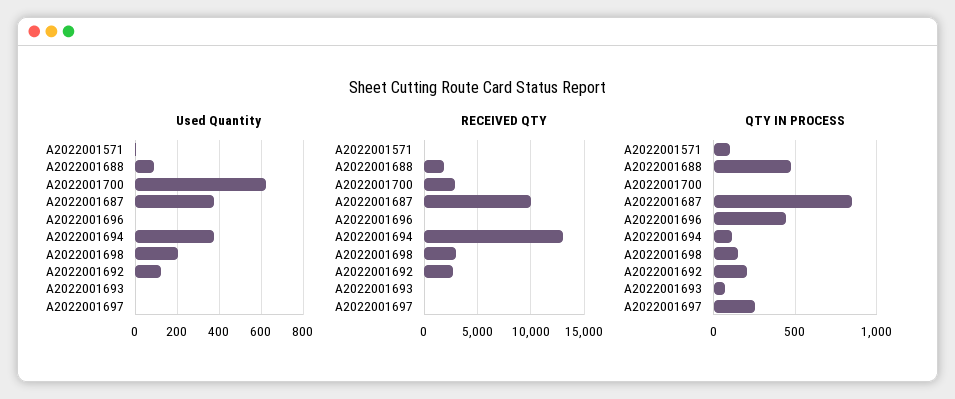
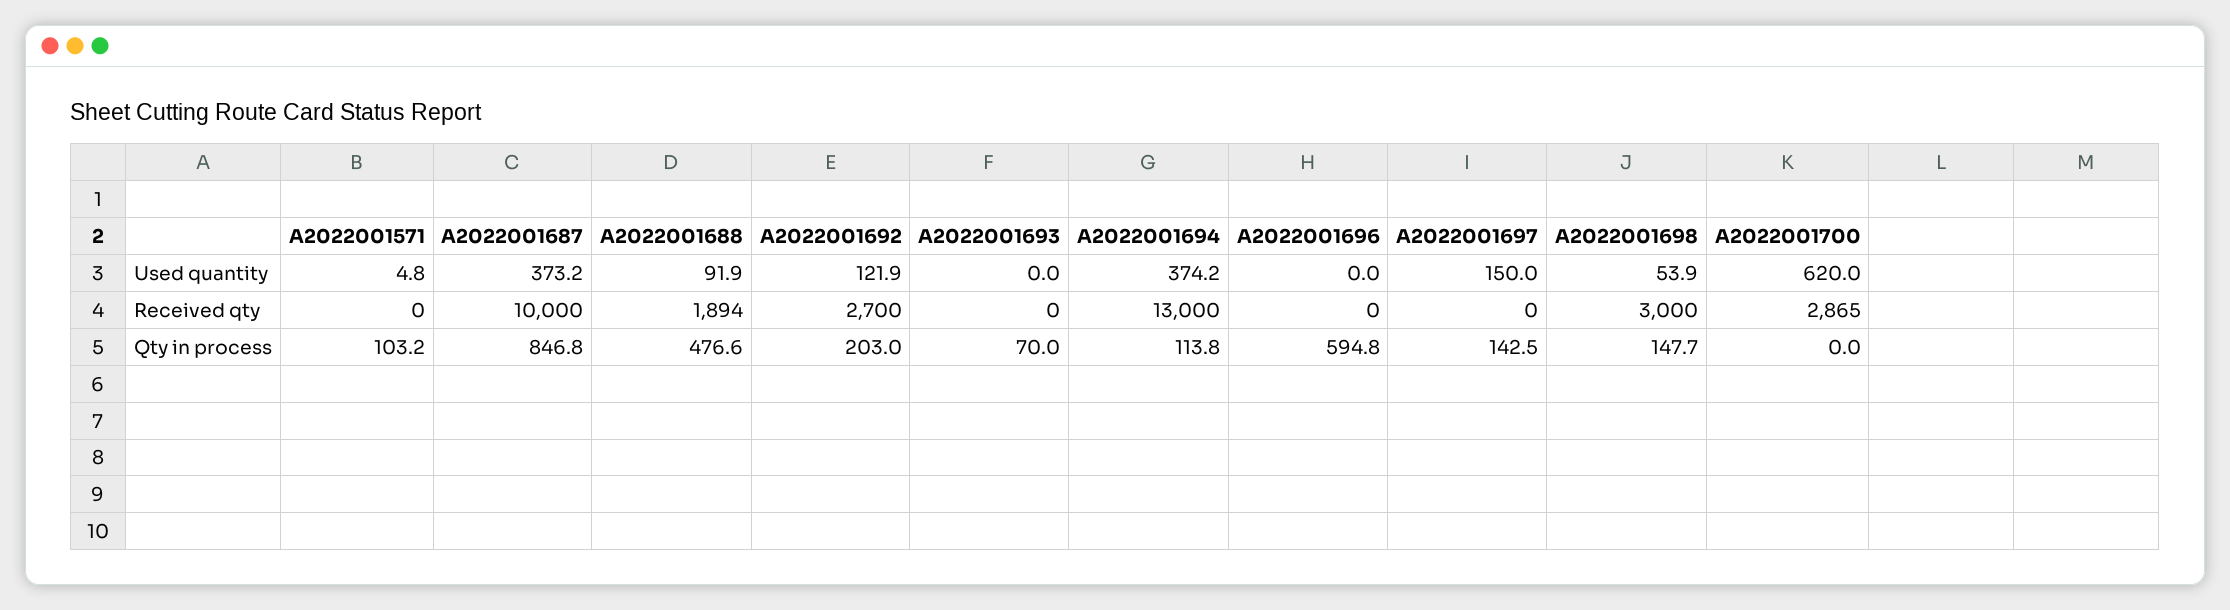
  {
    "Used Quantity": {
      "A2022001571": 4.8,
      "A2022001688": 91.9,
      "A2022001700": 620,
      "A2022001687": 373.2,
      "A2022001696": 0,
      "A2022001694": 374.2,
-     "A2022001698": 200,
+     "A2022001698": 53.9,
      "A2022001692": 121.9,
      "A2022001693": 0,
-     "A2022001697": 0
+     "A2022001697": 150
    },
    "RECEIVED QTY": {
      "A2022001571": 0,
      "A2022001688": 1894,
      "A2022001700": 2865,
      "A2022001687": 10000,
      "A2022001696": 0,
      "A2022001694": 13000,
      "A2022001698": 3000,
      "A2022001692": 2700,
      "A2022001693": 0,
      "A2022001697": 0
    },
    "QTY IN PROCESS": {
      "A2022001571": 103.2,
      "A2022001688": 476.6,
      "A2022001700": 0,
      "A2022001687": 846.8,
-     "A2022001696": 450,
+     "A2022001696": 594.8,
      "A2022001694": 113.8,
      "A2022001698": 147.7,
      "A2022001692": 203,
      "A2022001693": 70,
-     "A2022001697": 250
+     "A2022001697": 142.5
    }
  }

